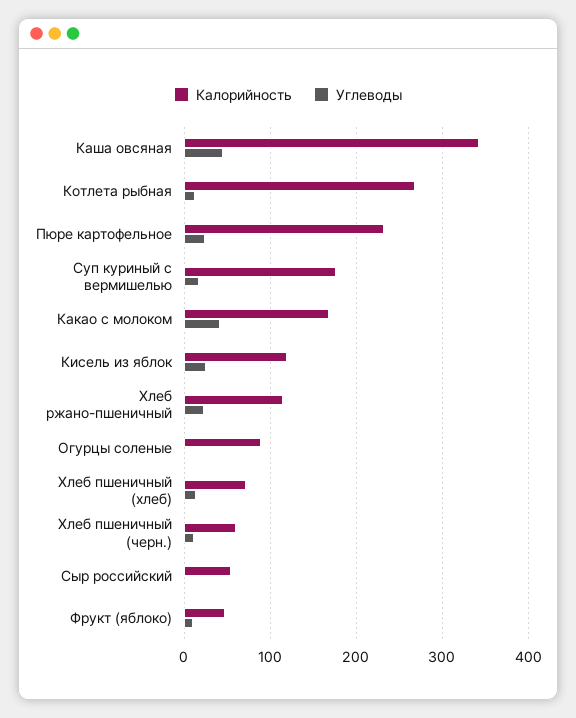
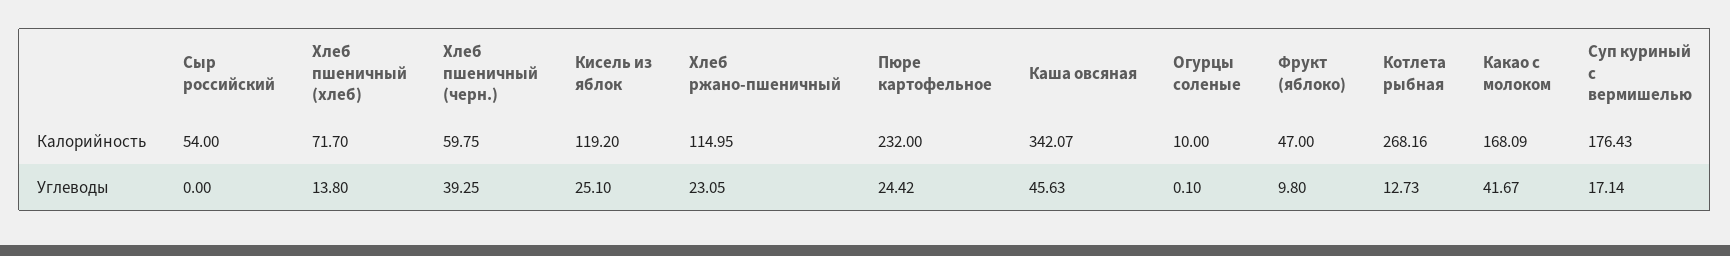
  {
    "Калорийность": {
      "Каша овсяная": 342.07,
      "Котлета рыбная": 268.16,
      "Пюре картофельное": 232,
      "Суп куриный с вермишелью": 176.43,
      "Какао с молоком": 168.09,
      "Кисель из яблок": 119.2,
      "Хлеб ржано-пшеничный": 114.95,
-     "Огурцы соленые": 90,
+     "Огурцы соленые": 10,
      "Хлеб пшеничный (хлеб)": 71.7,
      "Хлеб пшеничный (черн.)": 59.75,
      "Сыр российский": 54,
      "Фрукт (яблоко)": 47
    },
    "Углеводы": {
      "Каша овсяная": 45.63,
      "Котлета рыбная": 12.73,
      "Пюре картофельное": 24.42,
      "Суп куриный с вермишелью": 17.14,
      "Какао с молоком": 41.67,
      "Кисель из яблок": 25.1,
      "Хлеб ржано-пшеничный": 23.05,
      "Огурцы соленые": 0.1,
      "Хлеб пшеничный (хлеб)": 13.8,
-     "Хлеб пшеничный (черн.)": 10,
+     "Хлеб пшеничный (черн.)": 39.25,
      "Сыр российский": 0,
      "Фрукт (яблоко)": 9.8
    }
  }

